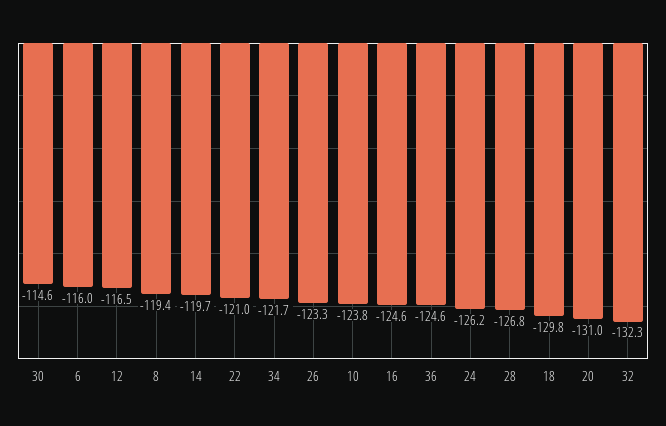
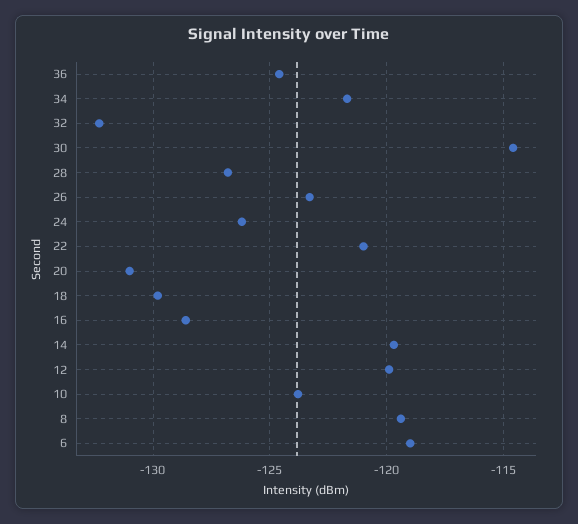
  {
    "30": -114.6,
-   "6": -116,
+   "6": -119,
-   "12": -116.5,
+   "12": -120,
    "8": -119.4,
    "14": -119.7,
    "22": -121,
    "34": -121.7,
    "26": -123.3,
    "10": -123.8,
-   "16": -124.6,
+   "16": -128.5,
    "36": -124.6,
    "24": -126.2,
    "28": -126.8,
    "18": -129.8,
    "20": -131,
    "32": -132.3
  }

